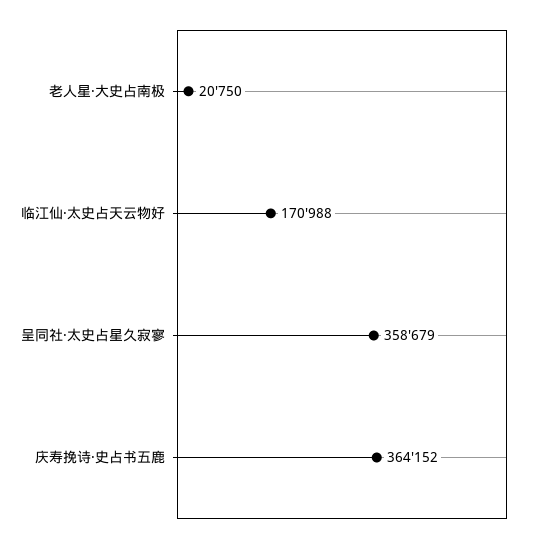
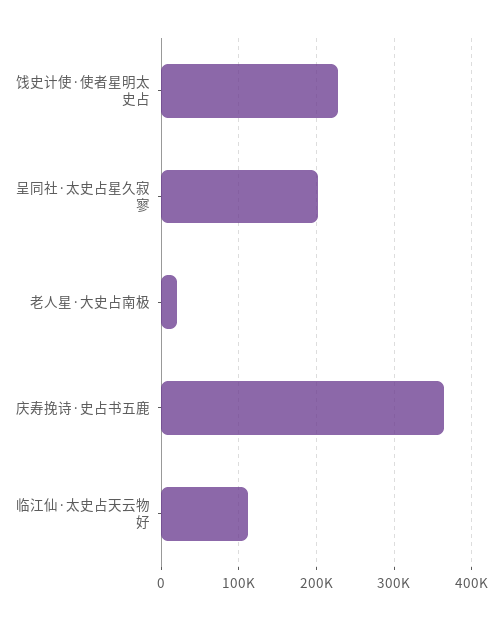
  {
    "老人星·大史占南极": 20750,
-   "临江仙·太史占天云物好": 170988,
+   "临江仙·太史占天云物好": 110000,
-   "呈同社·太史占星久寂寥": 358679,
+   "呈同社·太史占星久寂寥": 200000,
-   "庆寿挽诗·史占书五鹿": 364152
+   "庆寿挽诗·史占书五鹿": 364152,
+   "饯史计使·使者星明太史占": 230000
  }

